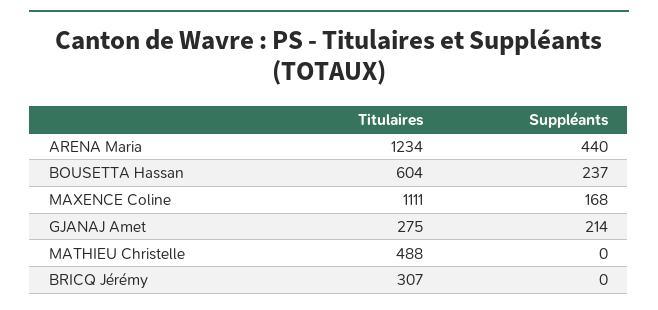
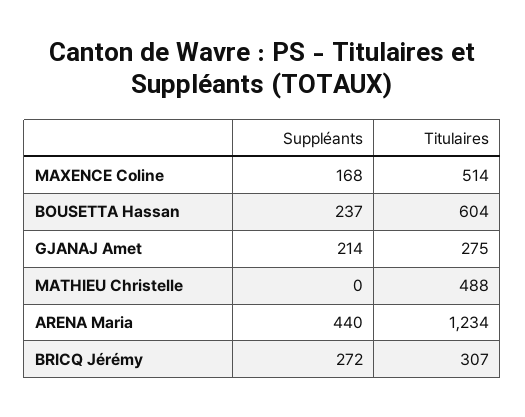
  {
    "Titulaires": {
      "ARENA Maria": 1234,
      "BOUSETTA Hassan": 604,
-     "MAXENCE Coline": 1111,
+     "MAXENCE Coline": 514,
      "GJANAJ Amet": 275,
      "MATHIEU Christelle": 488,
      "BRICQ Jérémy": 307
    },
    "Suppléants": {
      "ARENA Maria": 440,
      "BOUSETTA Hassan": 237,
      "MAXENCE Coline": 168,
      "GJANAJ Amet": 214,
      "MATHIEU Christelle": 0,
-     "BRICQ Jérémy": 0
+     "BRICQ Jérémy": 272
    }
  }

